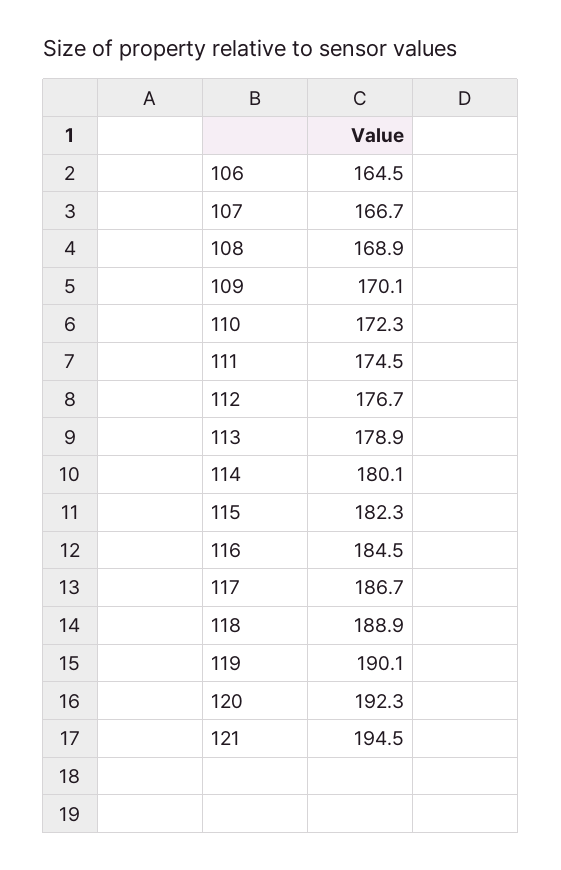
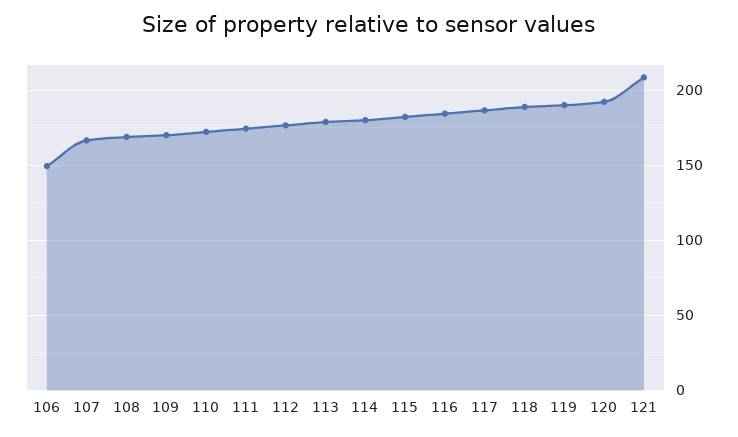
  {
-   "106": 164.5,
+   "106": 150,
    "107": 166.7,
    "108": 168.9,
    "109": 170.1,
    "110": 172.3,
    "111": 174.5,
    "112": 176.7,
    "113": 178.9,
    "114": 180.1,
    "115": 182.3,
    "116": 184.5,
    "117": 186.7,
    "118": 188.9,
    "119": 190.1,
    "120": 192.3,
-   "121": 194.5
+   "121": 210
  }

